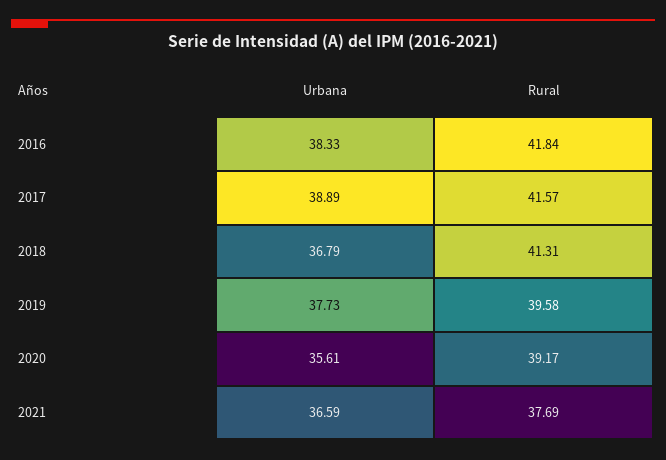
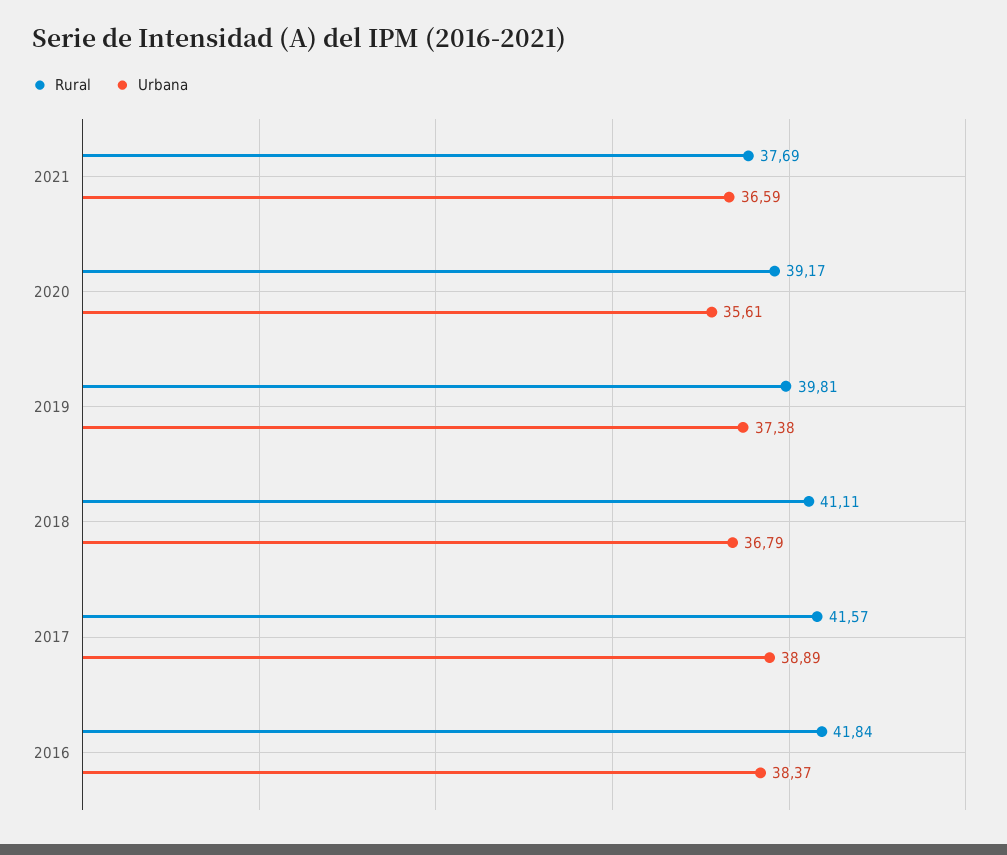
  {
    "Urbana": {
-     "2016": 38.33,
+     "2016": 38.37,
      "2017": 38.89,
      "2018": 36.79,
-     "2019": 37.73,
+     "2019": 37.38,
      "2020": 35.61,
      "2021": 36.59
    },
    "Rural": {
      "2016": 41.84,
      "2017": 41.57,
-     "2018": 41.31,
+     "2018": 41.11,
-     "2019": 39.58,
+     "2019": 39.81,
      "2020": 39.17,
      "2021": 37.69
    }
  }

